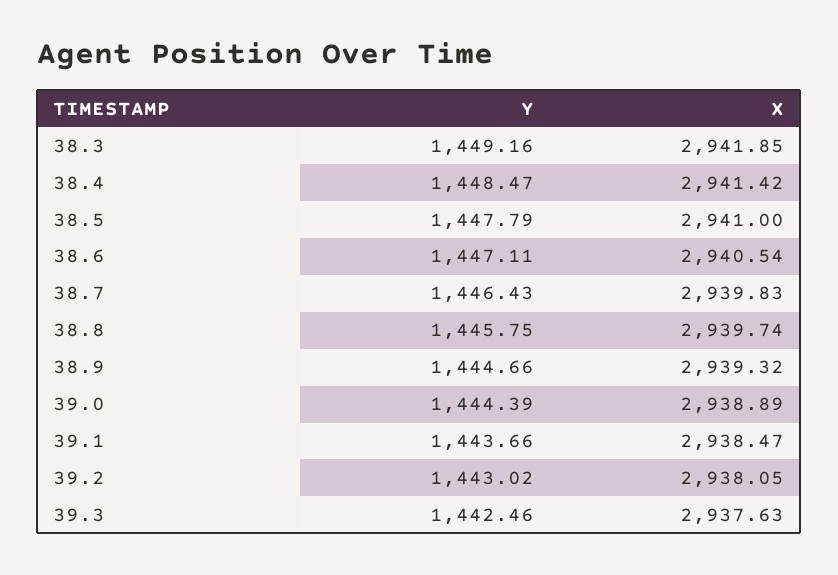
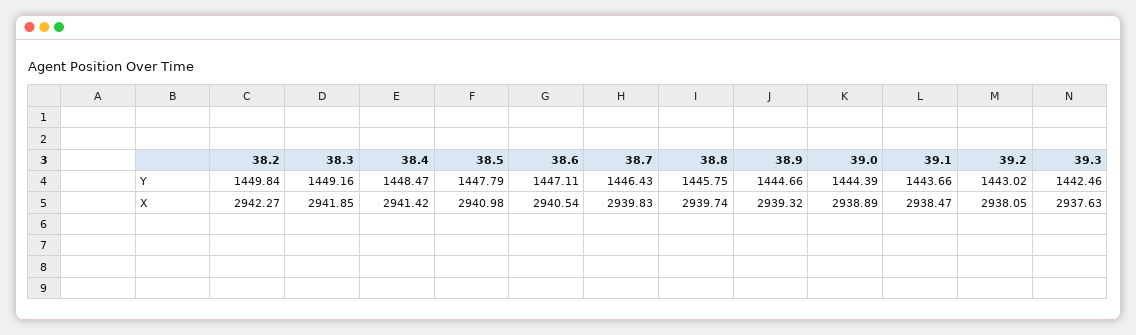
  {
    "Y": {
      "38.3": 1449.16,
      "38.4": 1448.47,
      "38.5": 1447.79,
      "38.6": 1447.11,
      "38.7": 1446.43,
      "38.8": 1445.75,
      "38.9": 1444.66,
      "39.0": 1444.39,
      "39.1": 1443.66,
      "39.2": 1443.02,
-     "39.3": 1442.46
+     "39.3": 1442.46,
+     "38.2": 1449.84
    },
    "X": {
      "38.3": 2941.85,
      "38.4": 2941.42,
-     "38.5": 2941,
+     "38.5": 2940.98,
      "38.6": 2940.54,
      "38.7": 2939.83,
      "38.8": 2939.74,
      "38.9": 2939.32,
      "39.0": 2938.89,
      "39.1": 2938.47,
      "39.2": 2938.05,
-     "39.3": 2937.63
+     "39.3": 2937.63,
+     "38.2": 2942.27
    }
  }

